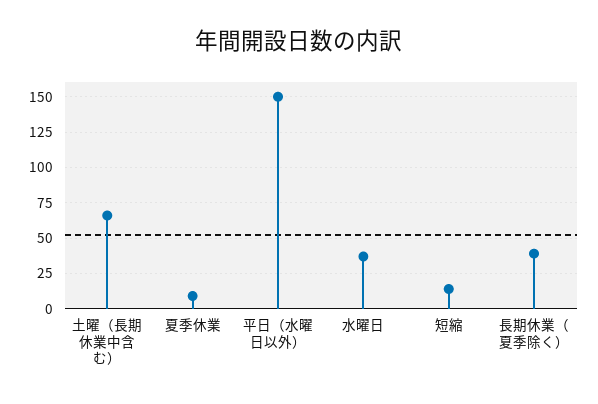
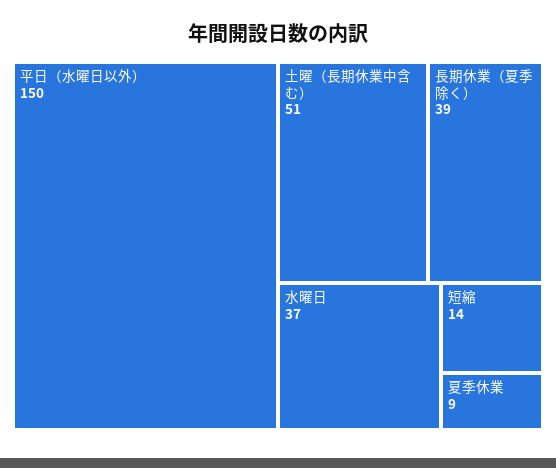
  {
-   "土曜（長期休業中含む）": 65,
+   "土曜（長期休業中含む）": 51,
    "夏季休業": 9,
    "平日（水曜日以外）": 150,
    "水曜日": 37,
    "短縮": 14,
    "長期休業（夏季除く）": 39
  }

